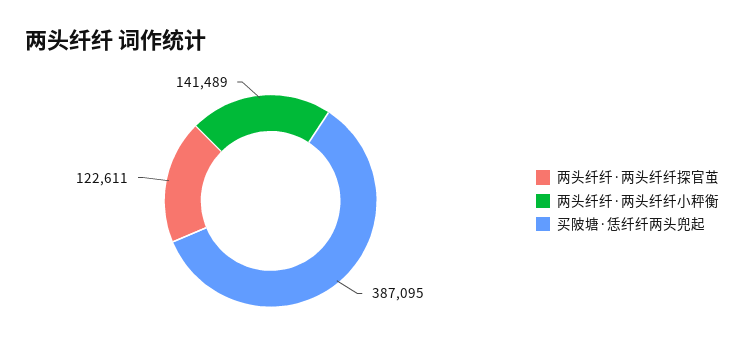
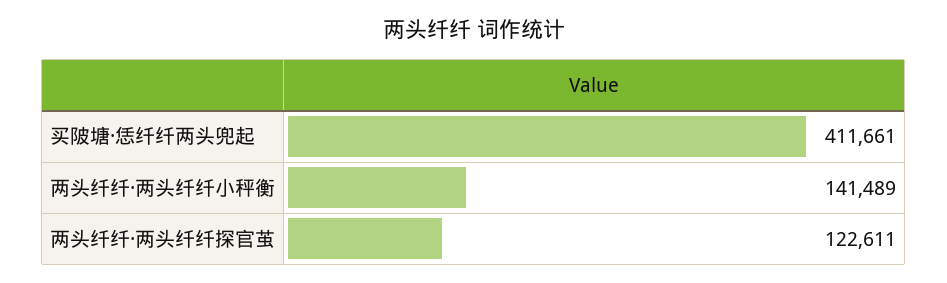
  {
    "两头纤纤·两头纤纤探官茧": 122611,
    "两头纤纤·两头纤纤小秤衡": 141489,
-   "买陂塘·恁纤纤两头兜起": 387095
+   "买陂塘·恁纤纤两头兜起": 411661
  }

